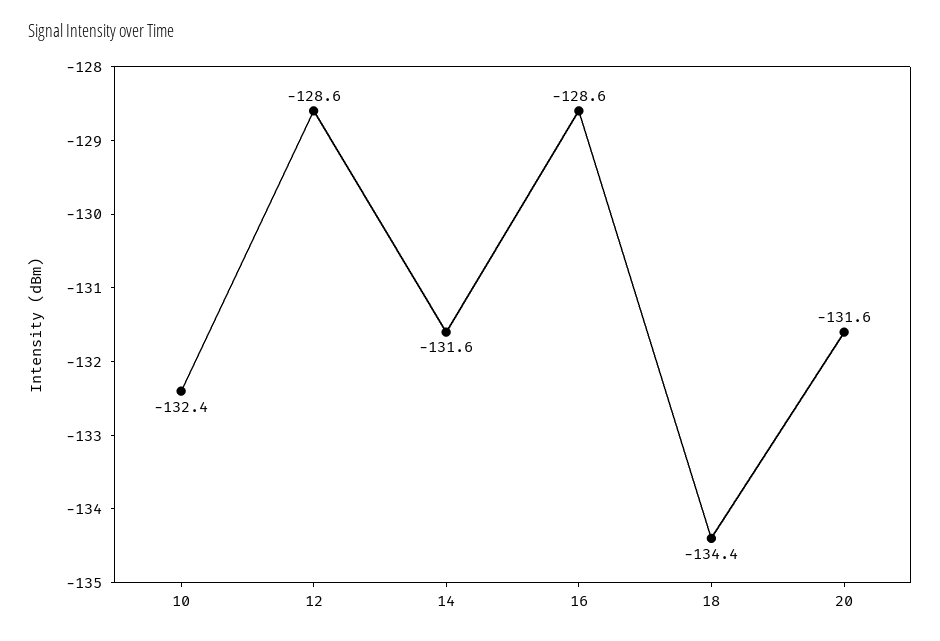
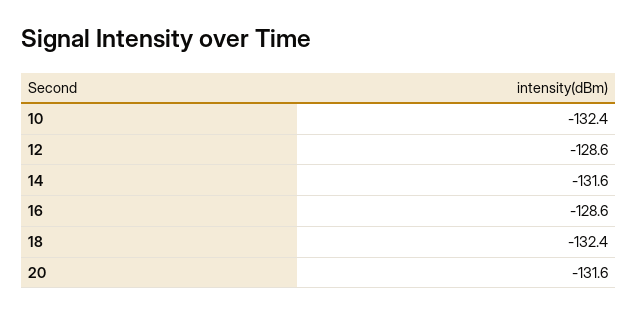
  {
    "10": -132.4,
    "12": -128.6,
    "14": -131.6,
    "16": -128.6,
-   "18": -134.4,
+   "18": -132.4,
    "20": -131.6
  }

